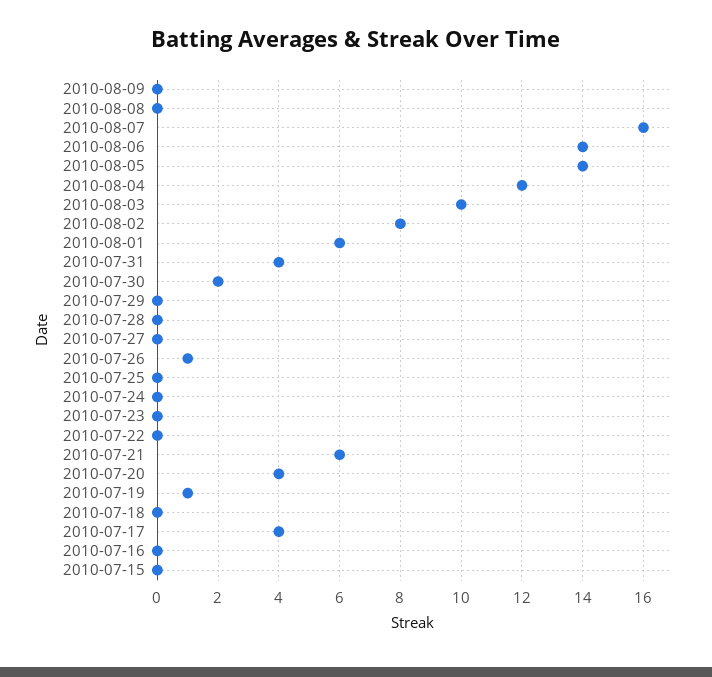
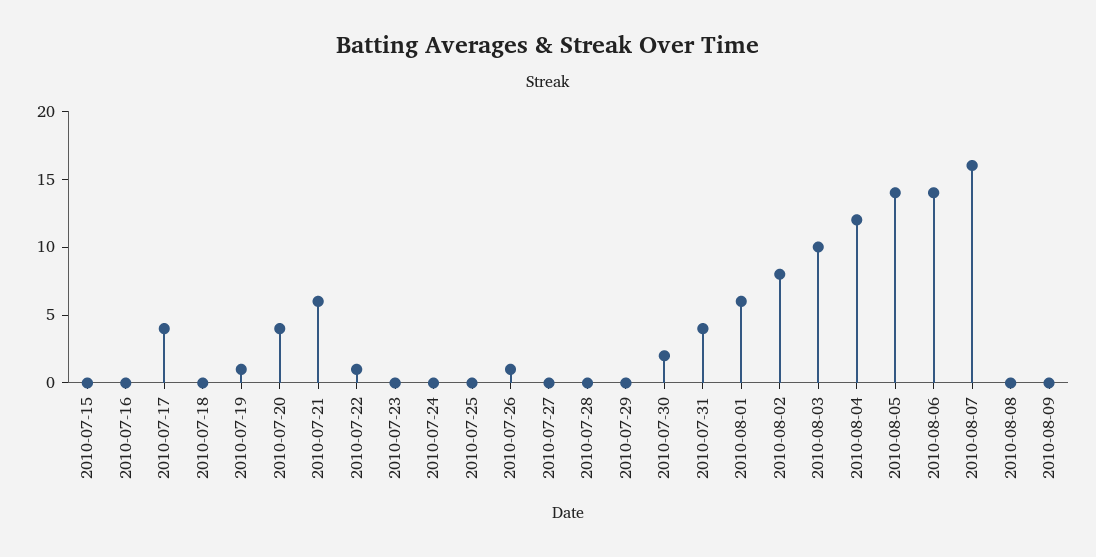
  {
    "2010-08-09": 0,
    "2010-08-08": 0,
    "2010-08-07": 16,
    "2010-08-06": 14,
    "2010-08-05": 14,
    "2010-08-04": 12,
    "2010-08-03": 10,
    "2010-08-02": 8,
    "2010-08-01": 6,
    "2010-07-31": 4,
    "2010-07-30": 2,
    "2010-07-29": 0,
    "2010-07-28": 0,
    "2010-07-27": 0,
    "2010-07-26": 1,
    "2010-07-25": 0,
    "2010-07-24": 0,
    "2010-07-23": 0,
-   "2010-07-22": 0,
+   "2010-07-22": 1,
    "2010-07-21": 6,
    "2010-07-20": 4,
    "2010-07-19": 1,
    "2010-07-18": 0,
    "2010-07-17": 4,
    "2010-07-16": 0,
    "2010-07-15": 0
  }

